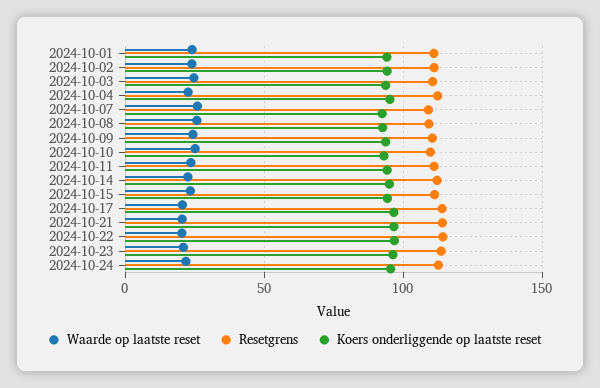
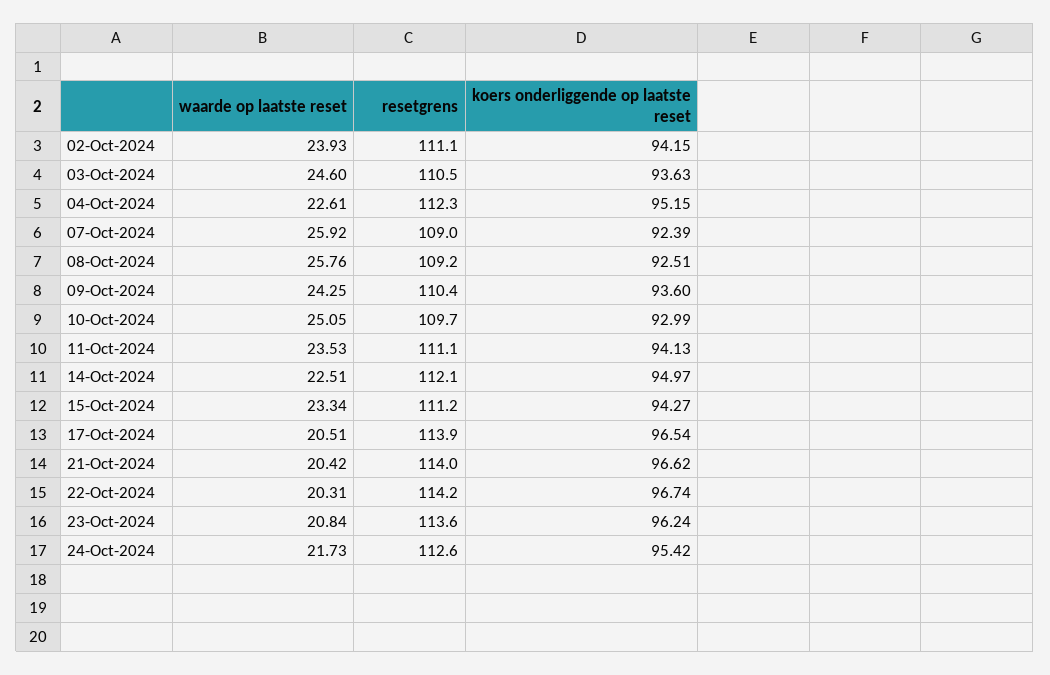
  {
    "Waarde op laatste reset": {
-     "2024-10-01": 25,
      "2024-10-02": 23.93,
      "2024-10-03": 24.6,
      "2024-10-04": 22.61,
      "2024-10-07": 25.92,
      "2024-10-08": 25.76,
      "2024-10-09": 24.25,
      "2024-10-10": 25.05,
      "2024-10-11": 23.53,
      "2024-10-14": 22.51,
      "2024-10-15": 23.34,
      "2024-10-17": 20.51,
      "2024-10-21": 20.42,
      "2024-10-22": 20.31,
      "2024-10-23": 20.84,
      "2024-10-24": 21.73
    },
    "Resetgrens": {
-     "2024-10-01": 110,
      "2024-10-02": 111.1,
      "2024-10-03": 110.5,
      "2024-10-04": 112.3,
      "2024-10-07": 109,
      "2024-10-08": 109.2,
      "2024-10-09": 110.4,
      "2024-10-10": 109.7,
      "2024-10-11": 111.1,
      "2024-10-14": 112.1,
      "2024-10-15": 111.2,
      "2024-10-17": 113.9,
      "2024-10-21": 114,
      "2024-10-22": 114.2,
      "2024-10-23": 113.6,
      "2024-10-24": 112.6
    },
    "Koers onderliggende op laatste reset": {
-     "2024-10-01": 95,
      "2024-10-02": 94.15,
      "2024-10-03": 93.63,
      "2024-10-04": 95.15,
      "2024-10-07": 92.39,
      "2024-10-08": 92.51,
      "2024-10-09": 93.6,
      "2024-10-10": 92.99,
      "2024-10-11": 94.13,
      "2024-10-14": 94.97,
      "2024-10-15": 94.27,
      "2024-10-17": 96.54,
      "2024-10-21": 96.62,
      "2024-10-22": 96.74,
      "2024-10-23": 96.24,
      "2024-10-24": 95.42
    }
  }

